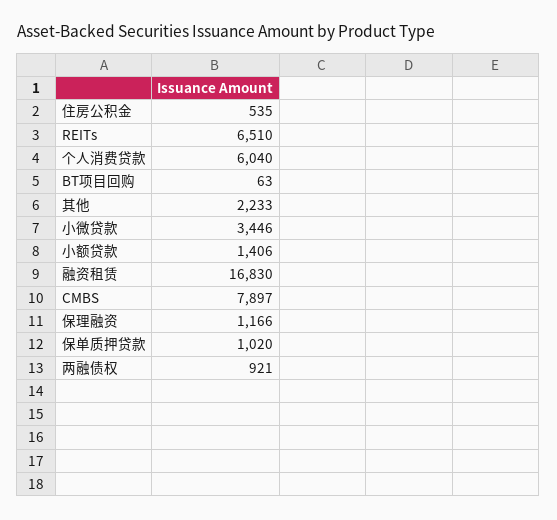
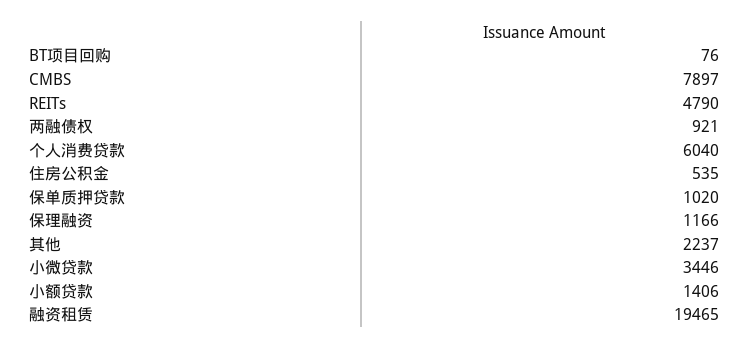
  {
    "住房公积金": 535,
-   "REITs": 6510,
+   "REITs": 4790,
    "个人消费贷款": 6040,
-   "BT项目回购": 63,
+   "BT项目回购": 76,
-   "其他": 2233,
+   "其他": 2237,
    "小微贷款": 3446,
    "小额贷款": 1406,
-   "融资租赁": 16830,
+   "融资租赁": 19465,
    "CMBS": 7897,
    "保理融资": 1166,
    "保单质押贷款": 1020,
    "两融债权": 921
  }

